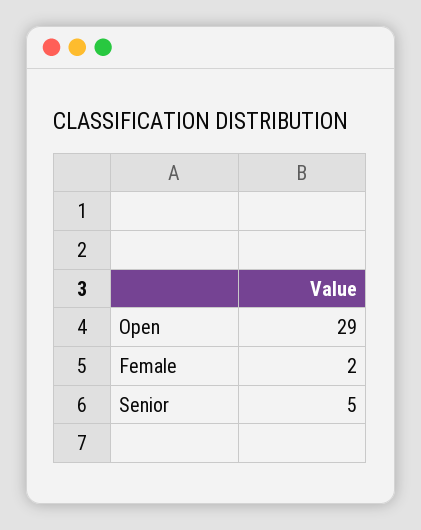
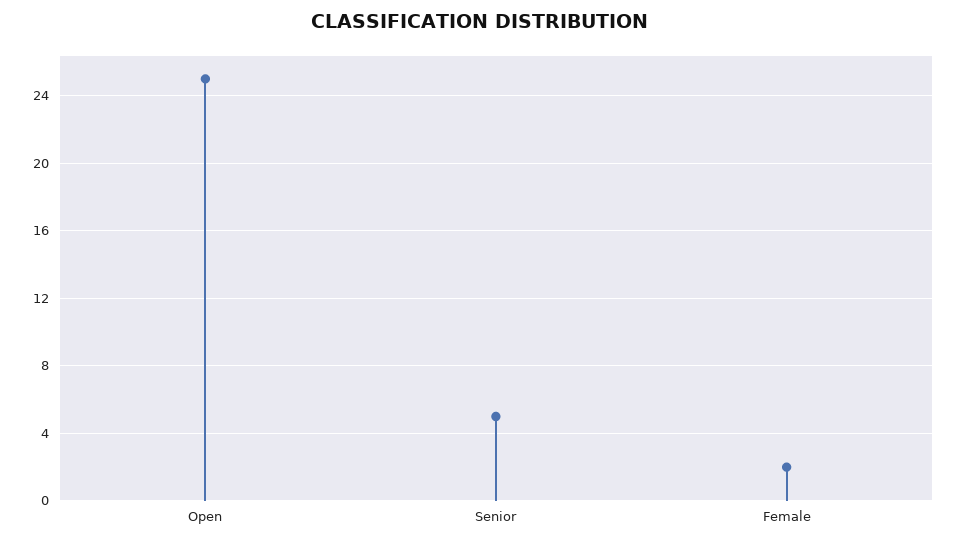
  {
-   "Open": 29,
+   "Open": 25,
    "Female": 2,
    "Senior": 5
  }

